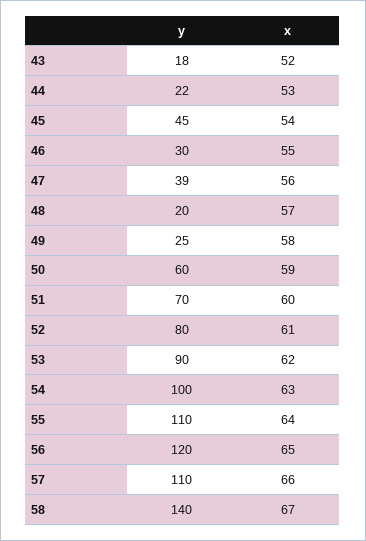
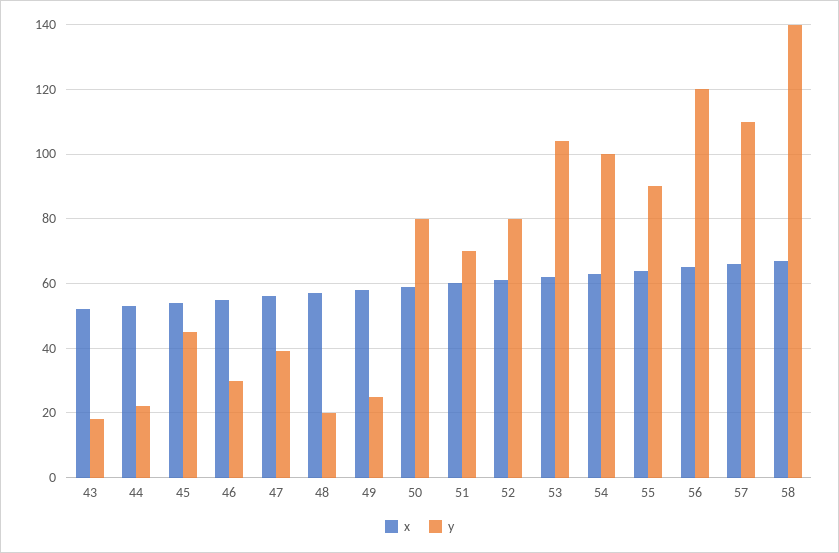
  {
    "y": {
      "43": 18,
      "44": 22,
      "45": 45,
      "46": 30,
      "47": 39,
      "48": 20,
      "49": 25,
-     "50": 60,
+     "50": 80,
      "51": 70,
      "52": 80,
-     "53": 90,
+     "53": 105,
      "54": 100,
-     "55": 110,
+     "55": 90,
      "56": 120,
      "57": 110,
      "58": 140
    },
    "x": {
      "43": 52,
      "44": 53,
      "45": 54,
      "46": 55,
      "47": 56,
      "48": 57,
      "49": 58,
      "50": 59,
      "51": 60,
      "52": 61,
      "53": 62,
      "54": 63,
      "55": 64,
      "56": 65,
      "57": 66,
      "58": 67
    }
  }

